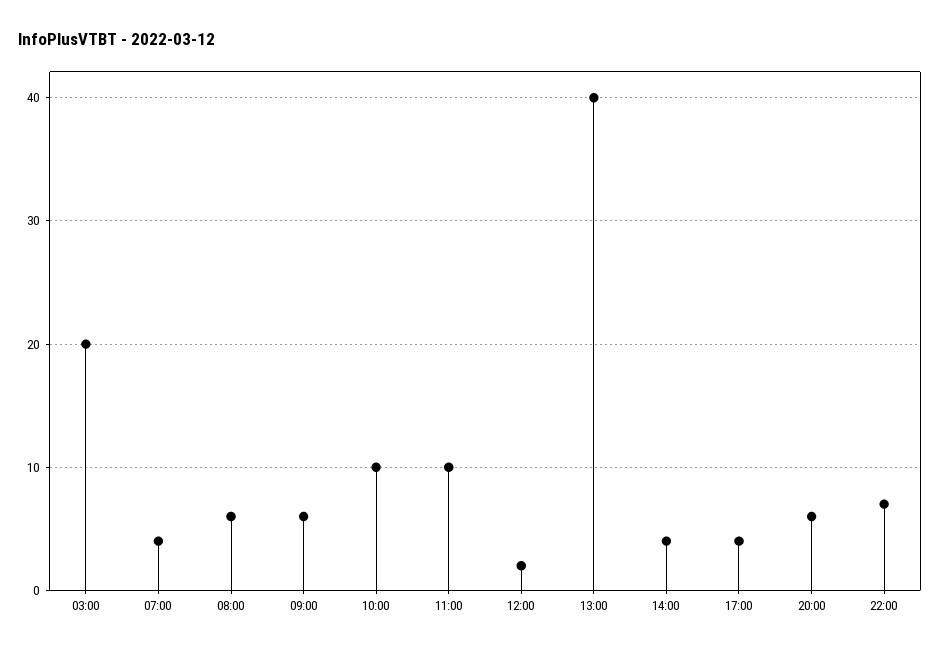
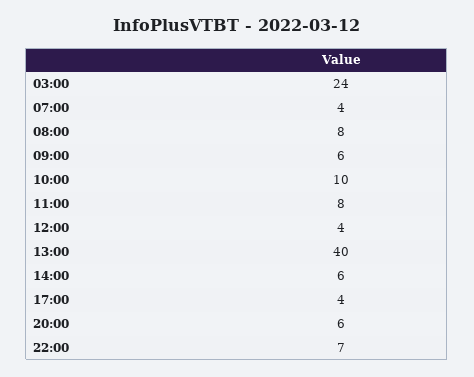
  {
-   "03:00": 20,
+   "03:00": 24,
    "07:00": 4,
-   "08:00": 6,
+   "08:00": 8,
    "09:00": 6,
    "10:00": 10,
-   "11:00": 10,
+   "11:00": 8,
-   "12:00": 2,
+   "12:00": 4,
    "13:00": 40,
-   "14:00": 4,
+   "14:00": 6,
    "17:00": 4,
    "20:00": 6,
    "22:00": 7
  }

